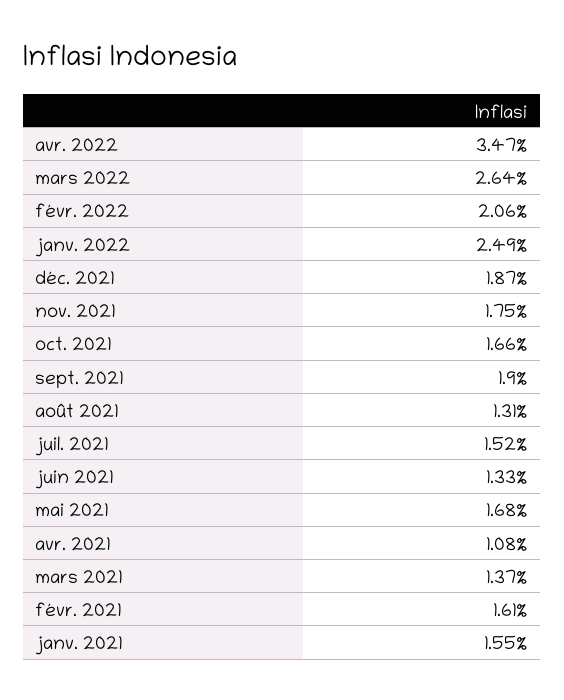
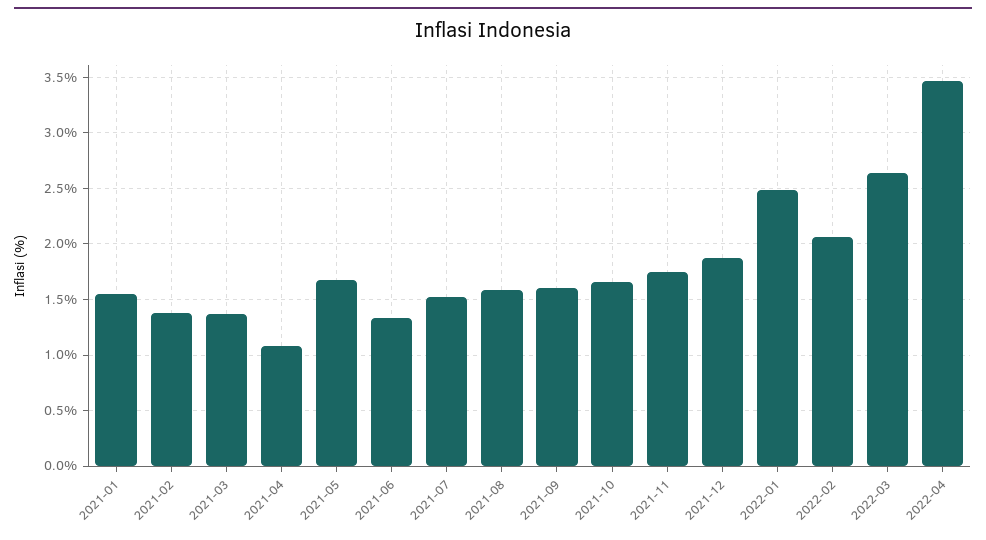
  {
    "avr. 2022": 3.47,
    "mars 2022": 2.64,
    "févr. 2022": 2.06,
    "janv. 2022": 2.49,
    "déc. 2021": 1.87,
    "nov. 2021": 1.75,
    "oct. 2021": 1.66,
-   "sept. 2021": 1.9,
+   "sept. 2021": 1.6,
-   "août 2021": 1.31,
+   "août 2021": 1.6,
    "juil. 2021": 1.52,
    "juin 2021": 1.33,
    "mai 2021": 1.68,
    "avr. 2021": 1.08,
    "mars 2021": 1.37,
-   "févr. 2021": 1.61,
+   "févr. 2021": 1.4,
    "janv. 2021": 1.55
  }

